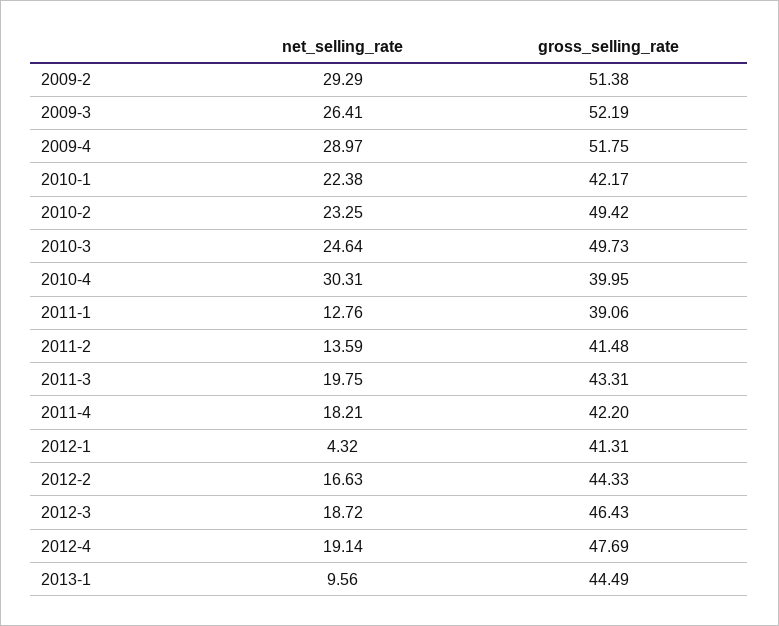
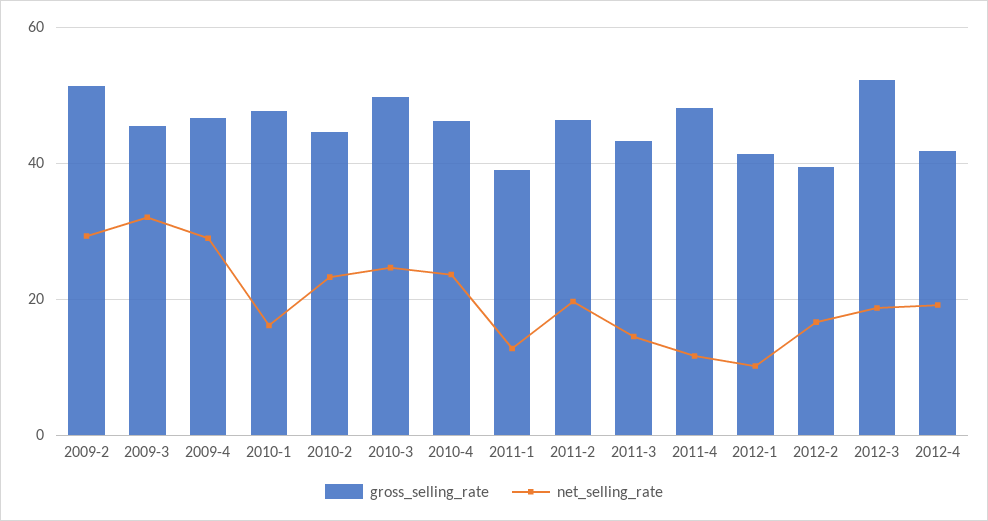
  {
    "net_selling_rate": {
      "2009-2": 29.29,
-     "2009-3": 26.41,
+     "2009-3": 32,
      "2009-4": 28.97,
-     "2010-1": 22.38,
+     "2010-1": 16,
      "2010-2": 23.25,
      "2010-3": 24.64,
-     "2010-4": 30.31,
+     "2010-4": 24,
      "2011-1": 12.76,
-     "2011-2": 13.59,
+     "2011-2": 20,
-     "2011-3": 19.75,
+     "2011-3": 14,
-     "2011-4": 18.21,
+     "2011-4": 12,
-     "2012-1": 4.32,
+     "2012-1": 10,
      "2012-2": 16.63,
      "2012-3": 18.72,
-     "2012-4": 19.14,
+     "2012-4": 19.14
-     "2013-1": 9.56
    },
    "gross_selling_rate": {
      "2009-2": 51.38,
-     "2009-3": 52.19,
+     "2009-3": 46,
-     "2009-4": 51.75,
+     "2009-4": 46,
-     "2010-1": 42.17,
+     "2010-1": 48,
-     "2010-2": 49.42,
+     "2010-2": 44,
      "2010-3": 49.73,
-     "2010-4": 39.95,
+     "2010-4": 46,
      "2011-1": 39.06,
-     "2011-2": 41.48,
+     "2011-2": 46,
      "2011-3": 43.31,
-     "2011-4": 42.2,
+     "2011-4": 48,
      "2012-1": 41.31,
-     "2012-2": 44.33,
+     "2012-2": 40,
-     "2012-3": 46.43,
+     "2012-3": 52,
-     "2012-4": 47.69,
+     "2012-4": 42
-     "2013-1": 44.49
    }
  }

